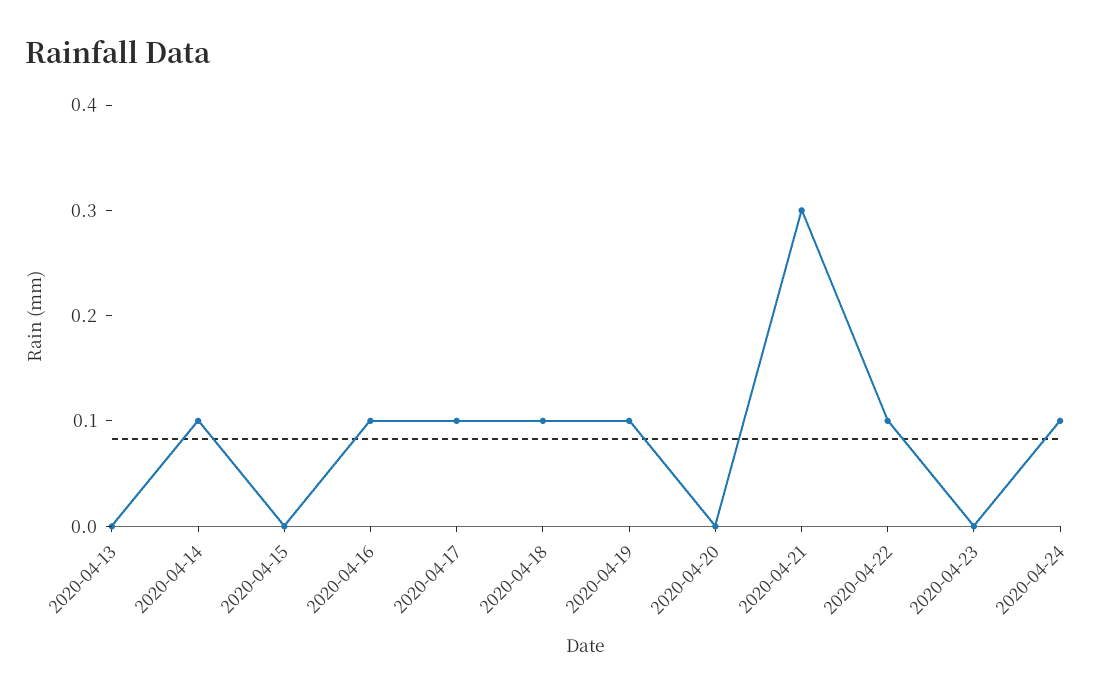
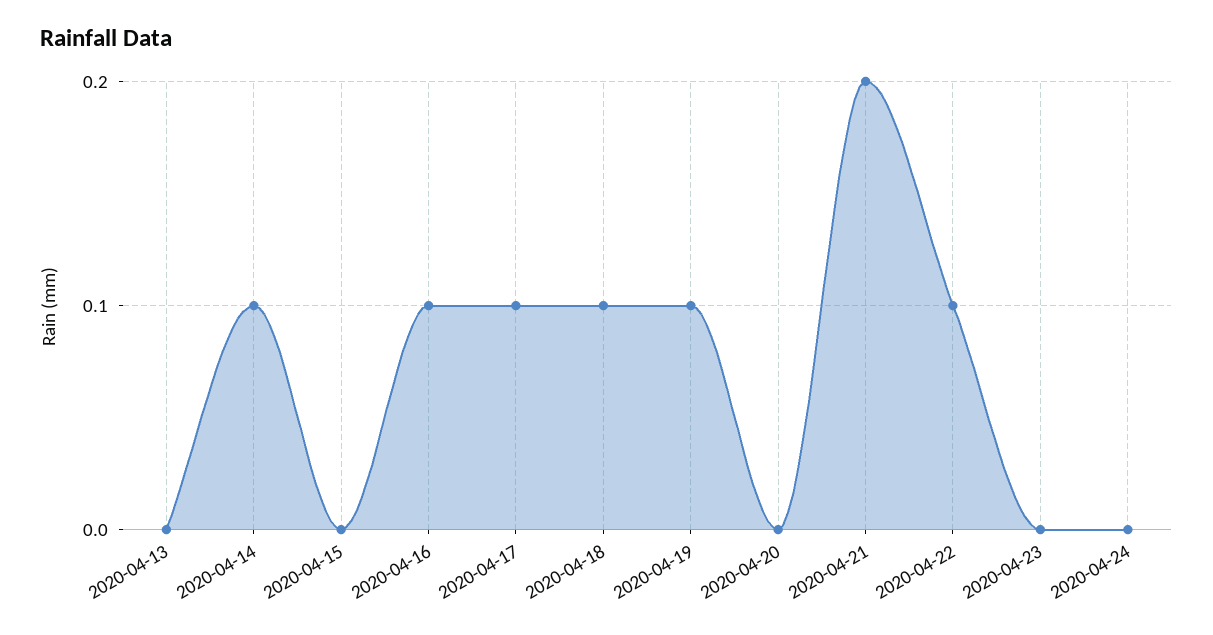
  {
    "2020-04-13": 0,
    "2020-04-14": 0.1,
    "2020-04-15": 0,
    "2020-04-16": 0.1,
    "2020-04-17": 0.1,
    "2020-04-18": 0.1,
    "2020-04-19": 0.1,
    "2020-04-20": 0,
-   "2020-04-21": 0.3,
+   "2020-04-21": 0.2,
    "2020-04-22": 0.1,
    "2020-04-23": 0,
-   "2020-04-24": 0.1
+   "2020-04-24": 0
  }

